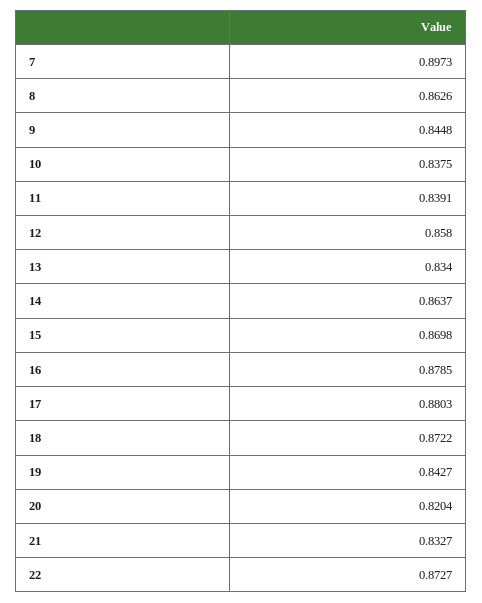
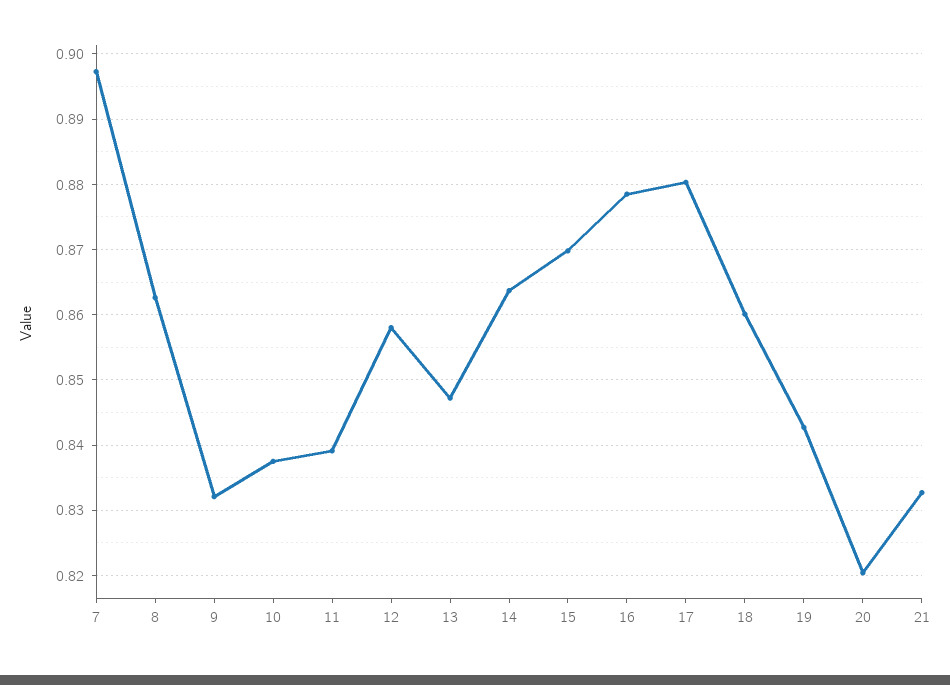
  {
    "7": 0.8973,
    "8": 0.8626,
-   "9": 0.8448,
+   "9": 0.832,
    "10": 0.8375,
    "11": 0.8391,
    "12": 0.858,
-   "13": 0.834,
+   "13": 0.847,
    "14": 0.8637,
    "15": 0.8698,
    "16": 0.8785,
    "17": 0.8803,
-   "18": 0.8722,
+   "18": 0.86,
    "19": 0.8427,
    "20": 0.8204,
-   "21": 0.8327,
+   "21": 0.8327
-   "22": 0.8727
  }

